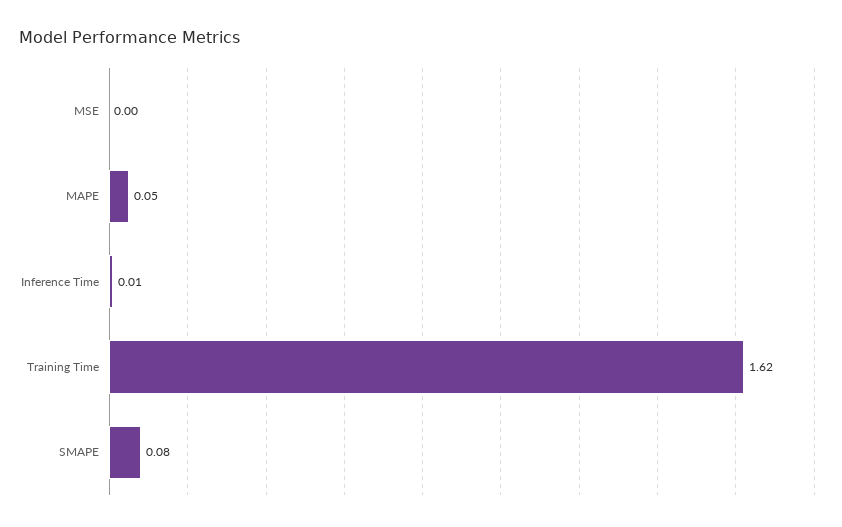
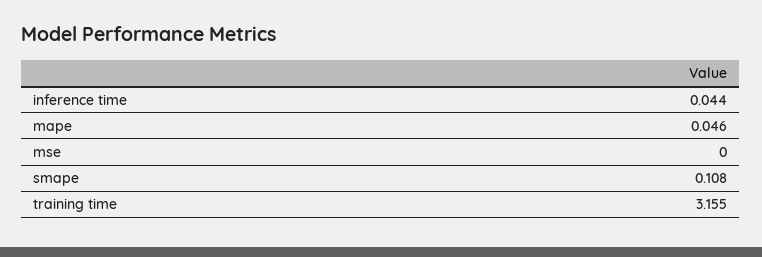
  {
    "MSE": 0,
    "MAPE": 0.046,
-   "Inference Time": 0.01,
+   "Inference Time": 0.044,
-   "Training Time": 1.62,
+   "Training Time": 3.155,
-   "SMAPE": 0.08
+   "SMAPE": 0.108
  }

